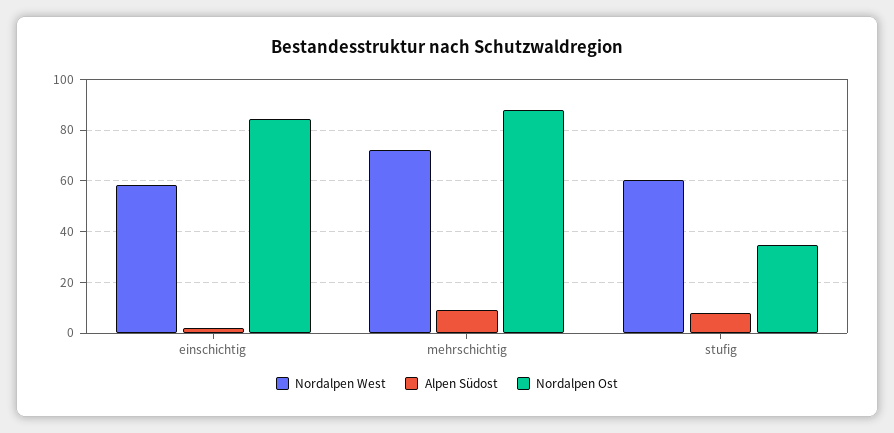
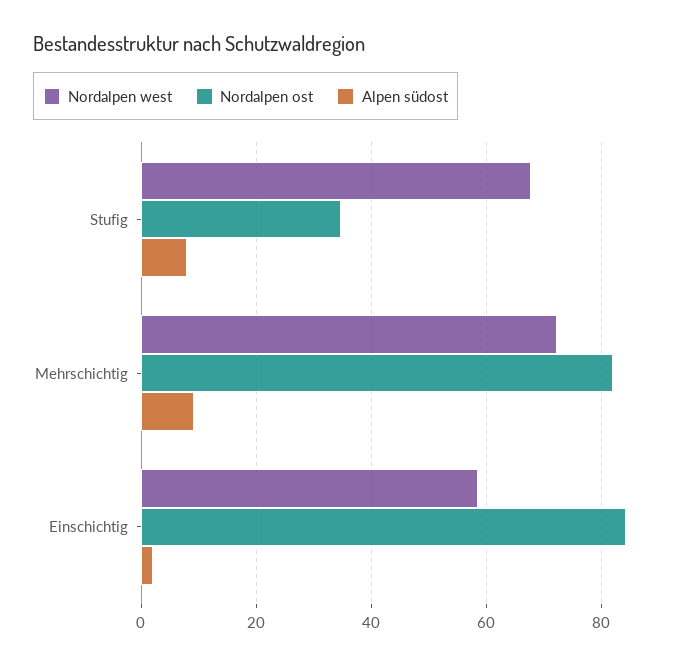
  {
    "Nordalpen West": {
      "einschichtig": 58,
      "mehrschichtig": 72,
-     "stufig": 60
+     "stufig": 68
    },
    "Alpen Südost": {
      "einschichtig": 2,
      "mehrschichtig": 10,
      "stufig": 8
    },
    "Nordalpen Ost": {
      "einschichtig": 84,
-     "mehrschichtig": 87.5,
+     "mehrschichtig": 82,
      "stufig": 34
    }
  }

